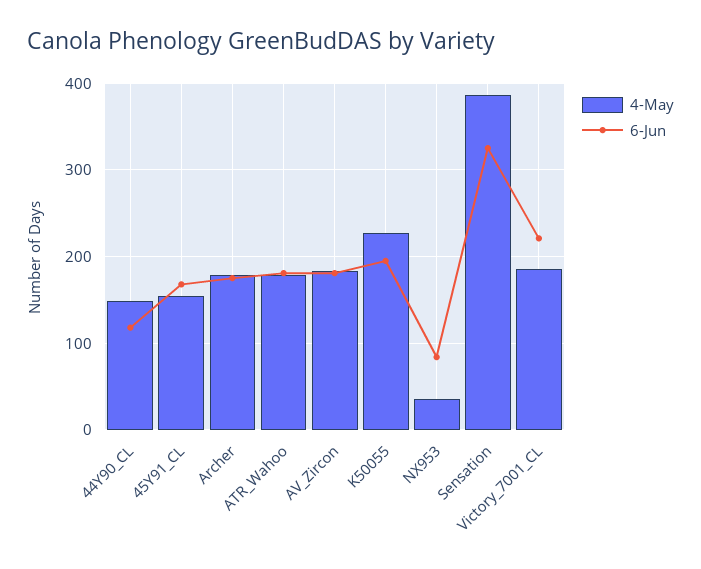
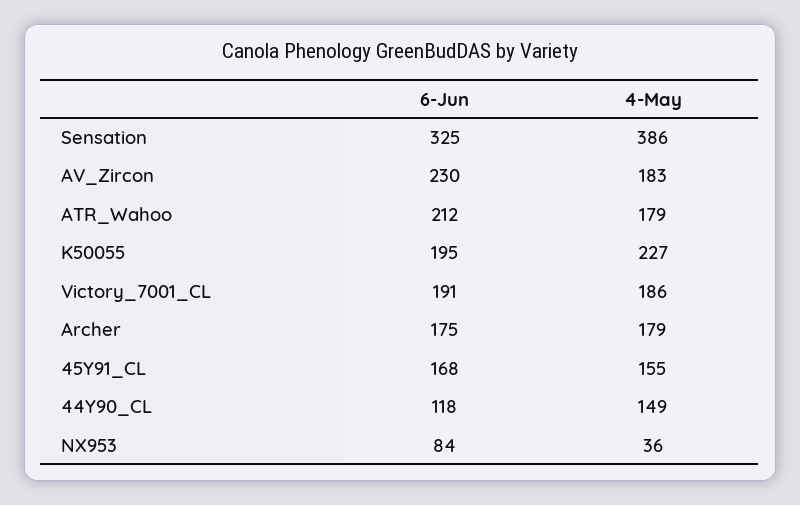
  {
    "4-May": {
      "44Y90_CL": 149,
      "45Y91_CL": 155,
      "Archer": 179,
      "ATR_Wahoo": 179,
      "AV_Zircon": 183,
      "K50055": 227,
      "NX953": 36,
      "Sensation": 386,
      "Victory_7001_CL": 186
    },
    "6-Jun": {
      "44Y90_CL": 118,
      "45Y91_CL": 168,
      "Archer": 175,
-     "ATR_Wahoo": 180,
+     "ATR_Wahoo": 212,
-     "AV_Zircon": 180,
+     "AV_Zircon": 230,
      "K50055": 195,
      "NX953": 84,
      "Sensation": 325,
-     "Victory_7001_CL": 220
+     "Victory_7001_CL": 191
    }
  }

